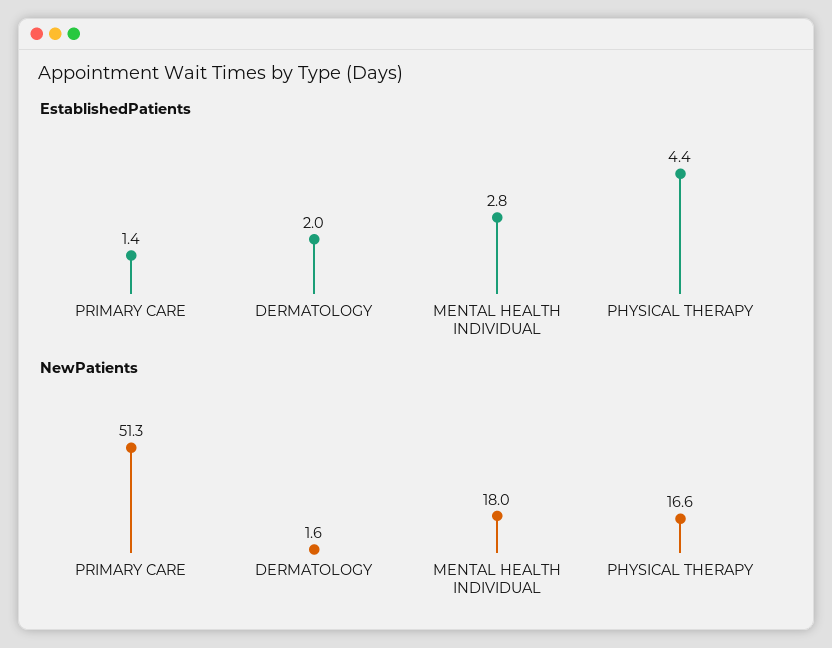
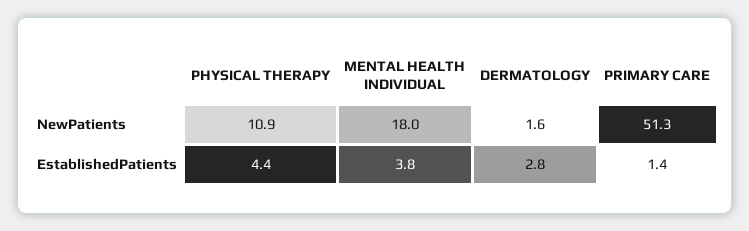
  {
    "EstablishedPatients": {
      "PRIMARY CARE": 1.4,
-     "DERMATOLOGY": 2,
+     "DERMATOLOGY": 2.8,
-     "MENTAL HEALTH INDIVIDUAL": 2.8,
+     "MENTAL HEALTH INDIVIDUAL": 3.8,
      "PHYSICAL THERAPY": 4.4
    },
    "NewPatients": {
      "PRIMARY CARE": 51.3,
      "DERMATOLOGY": 1.6,
      "MENTAL HEALTH INDIVIDUAL": 18,
-     "PHYSICAL THERAPY": 16.6
+     "PHYSICAL THERAPY": 10.9
    }
  }

